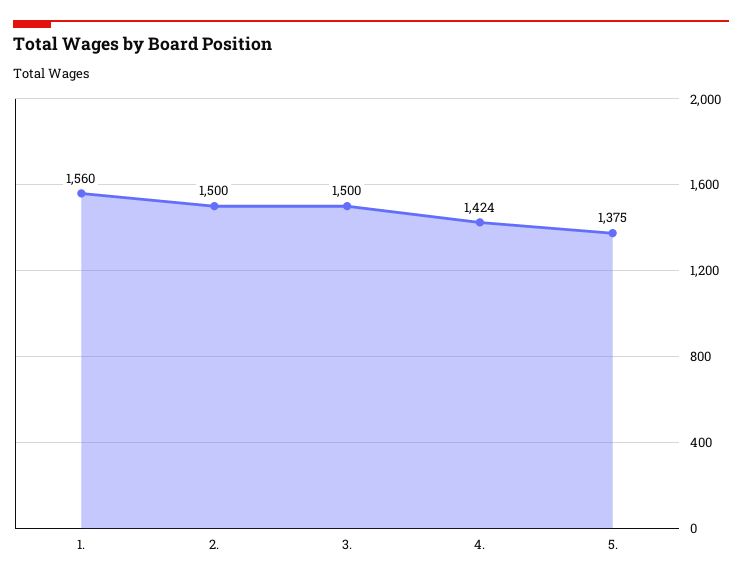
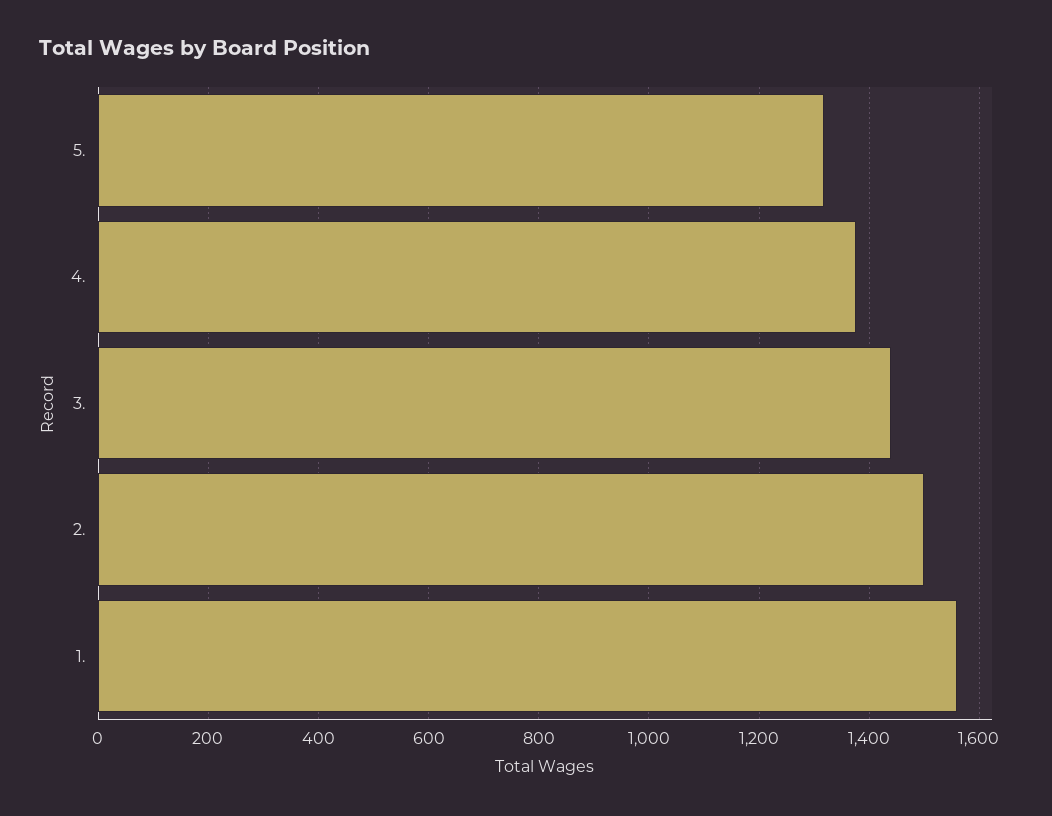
  {
    "1.": 1560,
    "2.": 1500,
-   "3.": 1500,
+   "3.": 1440,
-   "4.": 1424,
+   "4.": 1380,
-   "5.": 1375
+   "5.": 1320
  }

